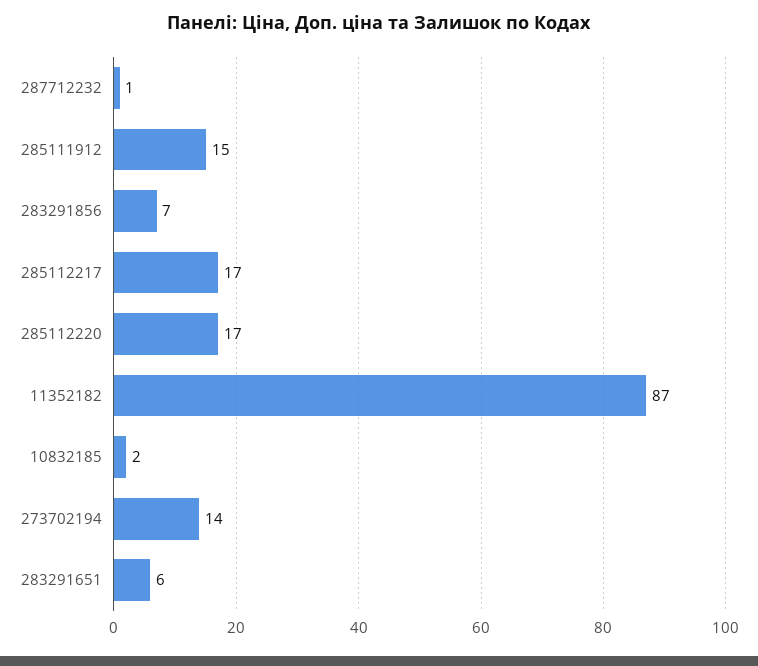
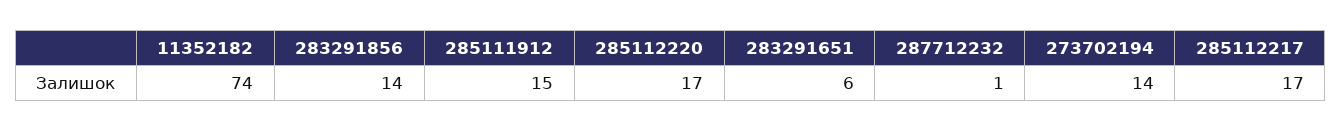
  {
    "287712232": 1,
    "285111912": 15,
-   "283291856": 7,
+   "283291856": 14,
    "285112217": 17,
    "285112220": 17,
-   "11352182": 87,
+   "11352182": 74,
-   "10832185": 2,
    "273702194": 14,
    "283291651": 6
  }

